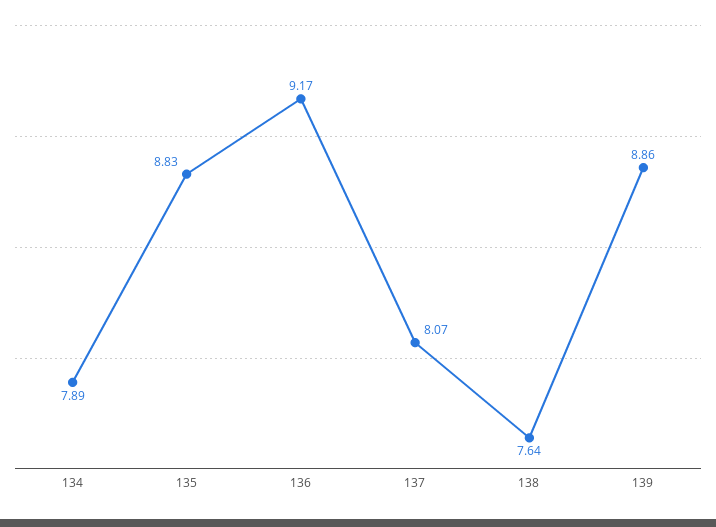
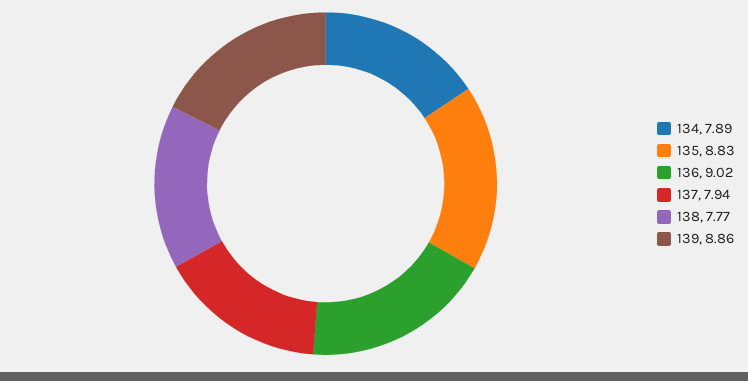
  {
    "134": 7.89,
    "135": 8.83,
-   "136": 9.17,
+   "136": 9.02,
-   "137": 8.07,
+   "137": 7.94,
-   "138": 7.64,
+   "138": 7.77,
    "139": 8.86
  }

